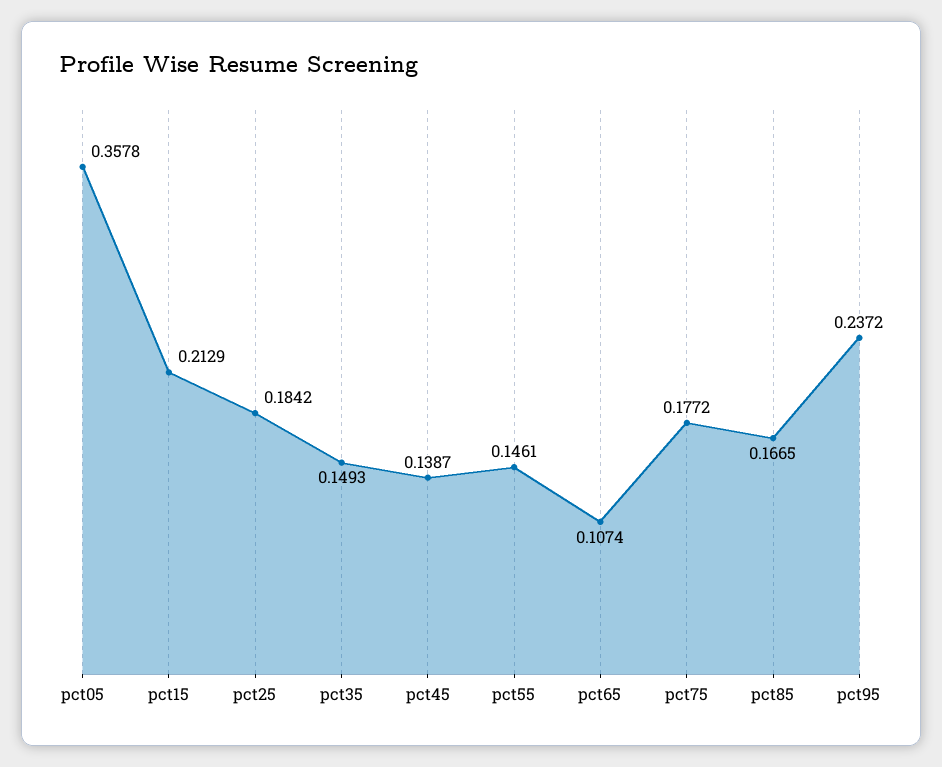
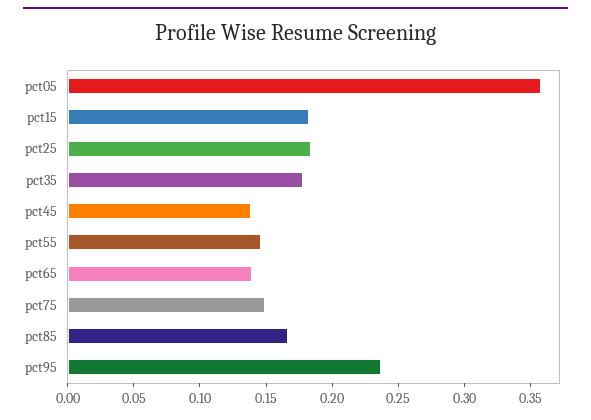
  {
    "pct05": 0.3578,
-   "pct15": 0.2129,
+   "pct15": 0.18,
    "pct25": 0.1842,
-   "pct35": 0.1493,
+   "pct35": 0.18,
    "pct45": 0.1387,
    "pct55": 0.1461,
-   "pct65": 0.1074,
+   "pct65": 0.14,
-   "pct75": 0.1772,
+   "pct75": 0.15,
    "pct85": 0.1665,
    "pct95": 0.2372
  }

